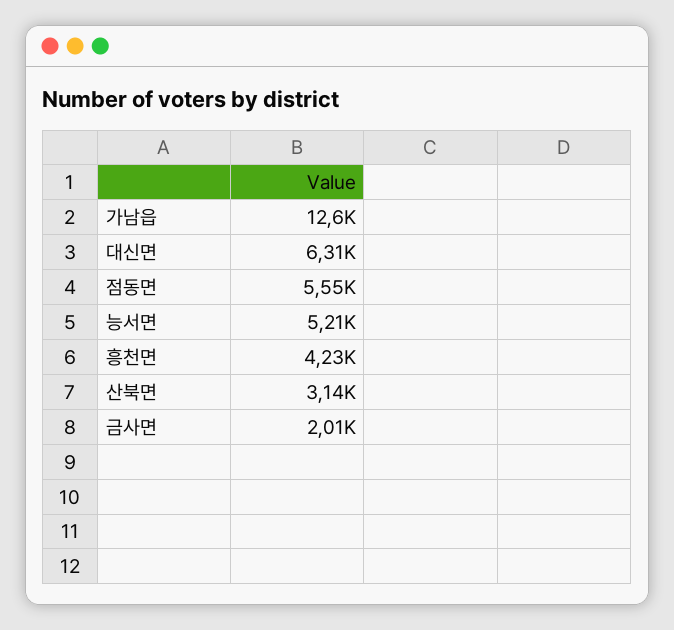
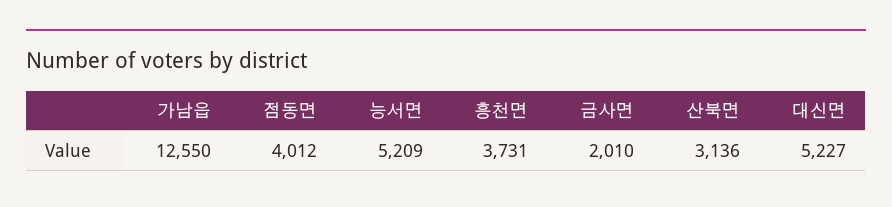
  {
    "가남읍": 12550,
-   "대신면": 6310,
+   "대신면": 5227,
-   "점동면": 5550,
+   "점동면": 4012,
    "능서면": 5209,
-   "흥천면": 4230,
+   "흥천면": 3731,
    "산북면": 3136,
    "금사면": 2010
  }

